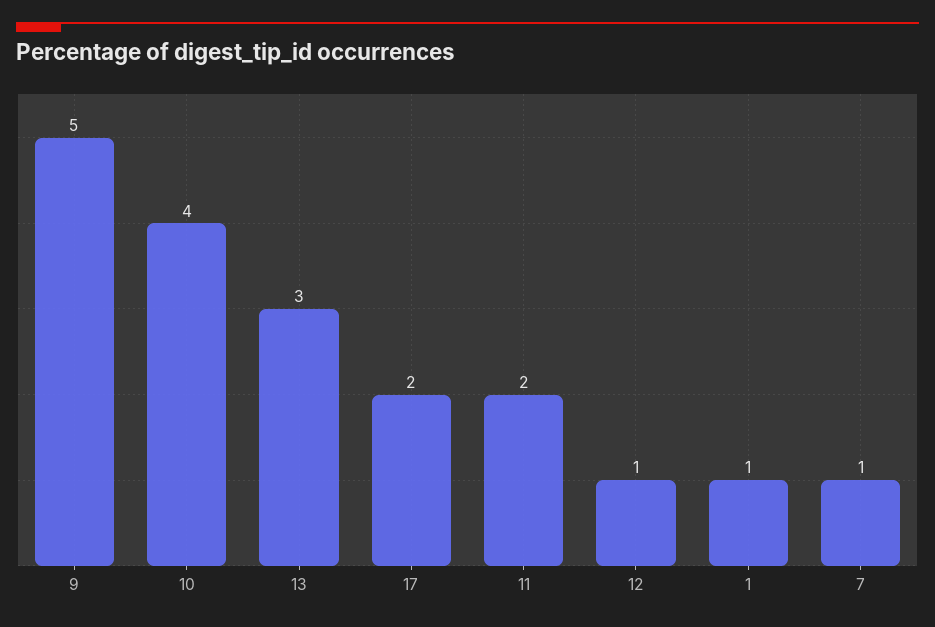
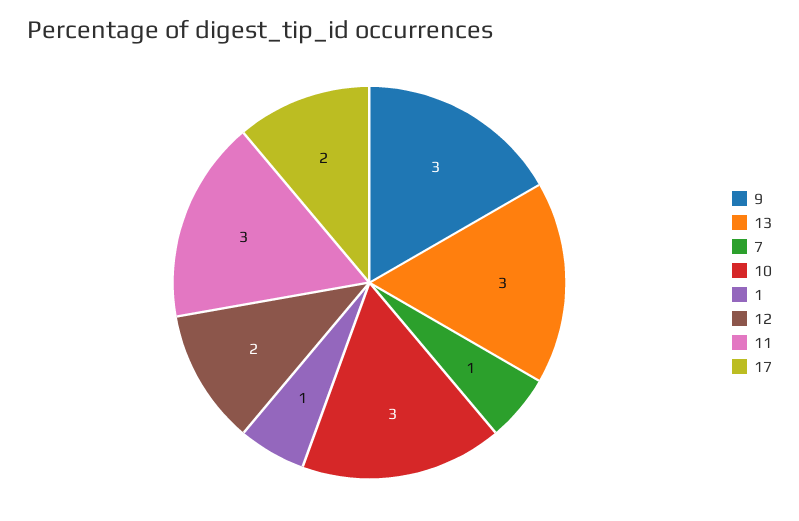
  {
-   "9": 5,
+   "9": 3,
-   "10": 4,
+   "10": 3,
    "13": 3,
    "17": 2,
-   "11": 2,
+   "11": 3,
-   "12": 1,
+   "12": 2,
    "1": 1,
    "7": 1
  }

